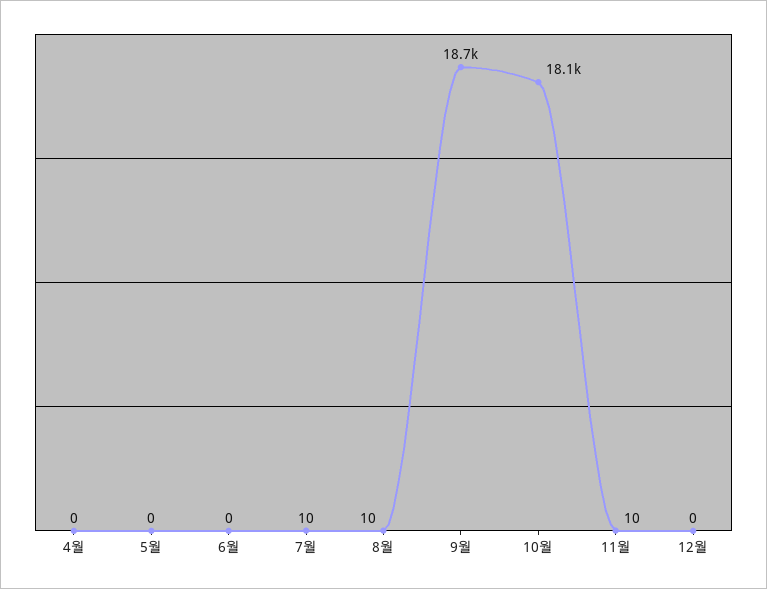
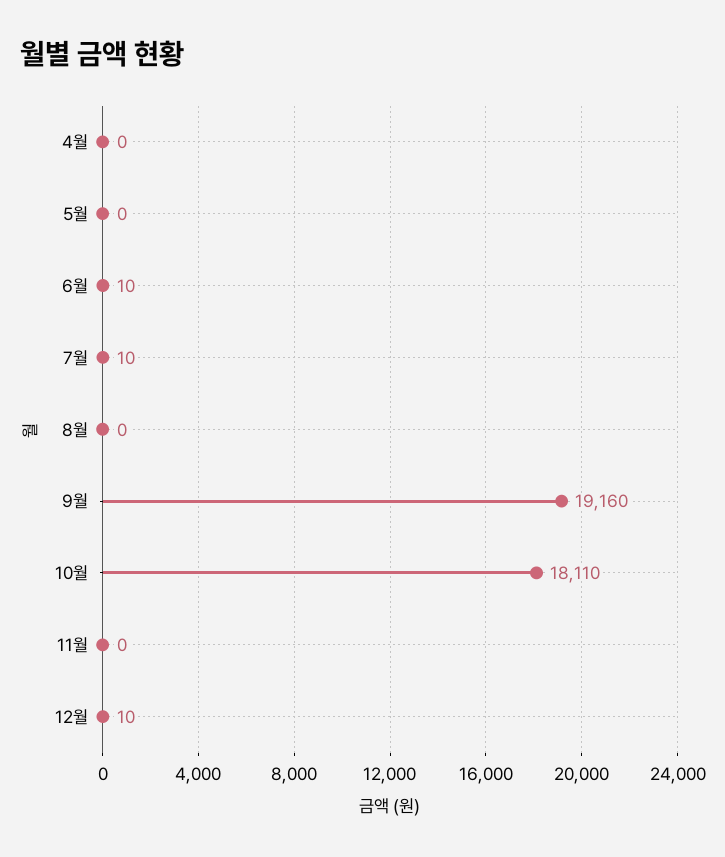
  {
    "4월": 0,
    "5월": 0,
-   "6월": 0,
+   "6월": 10,
    "7월": 10,
-   "8월": 10,
+   "8월": 0,
-   "9월": 18700,
+   "9월": 19160,
    "10월": 18110,
-   "11월": 10,
+   "11월": 0,
-   "12월": 0
+   "12월": 10
  }

